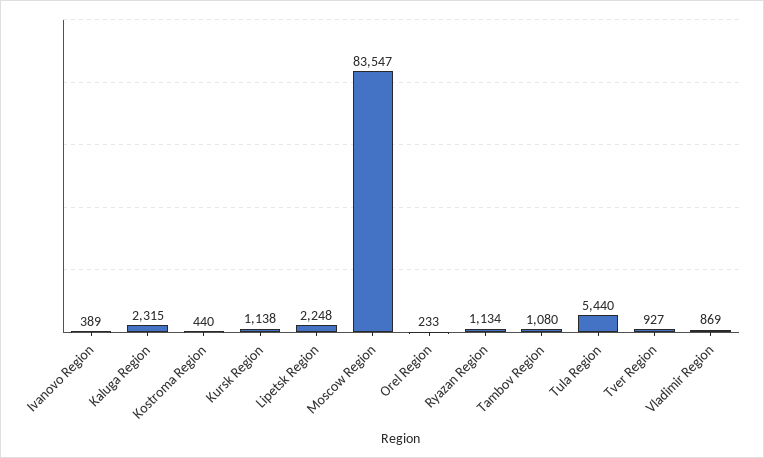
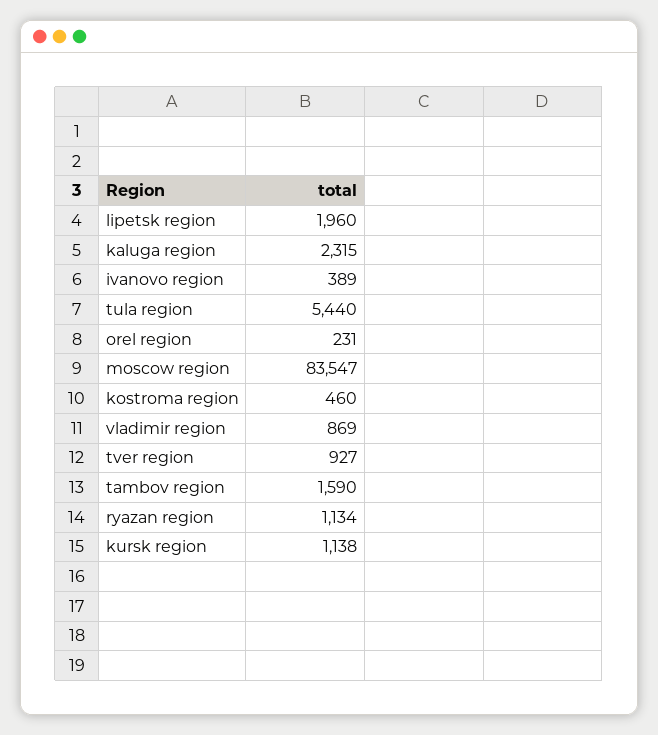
  {
    "Ivanovo Region": 389,
    "Kaluga Region": 2315,
-   "Kostroma Region": 440,
+   "Kostroma Region": 460,
    "Kursk Region": 1138,
-   "Lipetsk Region": 2248,
+   "Lipetsk Region": 1960,
    "Moscow Region": 83547,
-   "Orel Region": 233,
+   "Orel Region": 231,
    "Ryazan Region": 1134,
-   "Tambov Region": 1080,
+   "Tambov Region": 1590,
    "Tula Region": 5440,
    "Tver Region": 927,
    "Vladimir Region": 869
  }

